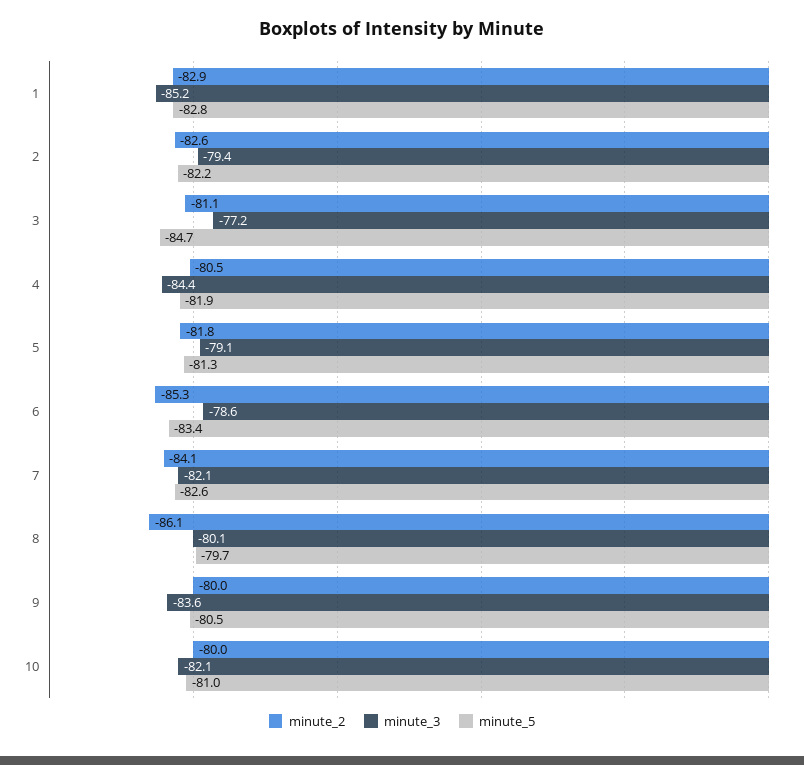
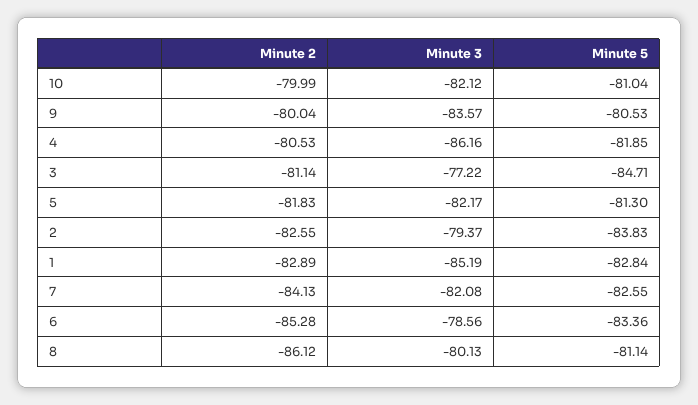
  {
    "minute_2": {
      "1": -82.89,
      "2": -82.55,
      "3": -81.14,
      "4": -80.53,
      "5": -81.83,
      "6": -85.28,
      "7": -84.13,
      "8": -86.12,
      "9": -80.04,
      "10": -79.99
    },
    "minute_3": {
      "1": -85.19,
      "2": -79.37,
      "3": -77.22,
-     "4": -84.4,
+     "4": -86.16,
-     "5": -79.1,
+     "5": -82.17,
      "6": -78.56,
      "7": -82.08,
      "8": -80.13,
      "9": -83.57,
      "10": -82.12
    },
    "minute_5": {
      "1": -82.84,
-     "2": -82.2,
+     "2": -83.83,
      "3": -84.71,
      "4": -81.85,
      "5": -81.3,
      "6": -83.36,
      "7": -82.55,
-     "8": -79.7,
+     "8": -81.14,
      "9": -80.53,
      "10": -81.04
    }
  }

